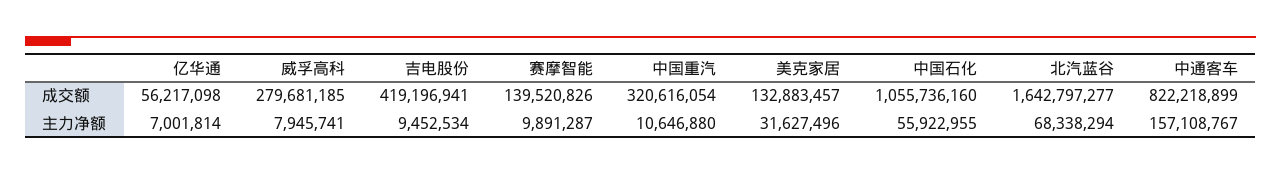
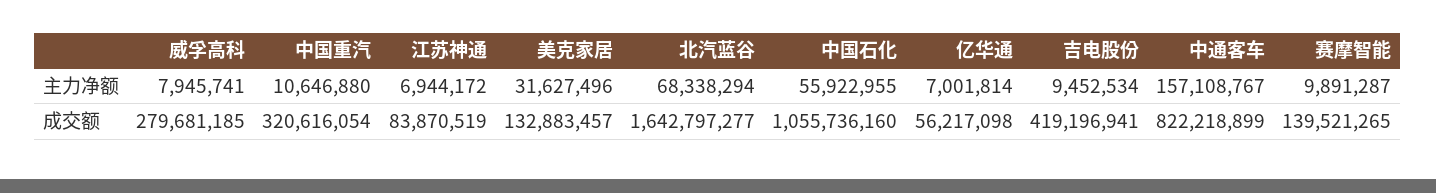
  {
    "亿华通": {
      "成交额": 56217098,
      "主力净额": 7001814
    },
    "威孚高科": {
      "成交额": 279681185,
      "主力净额": 7945741
    },
    "吉电股份": {
      "成交额": 419196941,
      "主力净额": 9452534
    },
    "赛摩智能": {
-     "成交额": 139520826,
+     "成交额": 139521265,
      "主力净额": 9891287
    },
    "中国重汽": {
      "成交额": 320616054,
      "主力净额": 10646880
    },
    "美克家居": {
      "成交额": 132883457,
      "主力净额": 31627496
    },
    "中国石化": {
      "成交额": 1055736160,
      "主力净额": 55922955
    },
    "北汽蓝谷": {
      "成交额": 1642797277,
      "主力净额": 68338294
    },
    "中通客车": {
      "成交额": 822218899,
      "主力净额": 157108767
-   }
+   },
+   "江苏神通": {
+     "主力净额": 6944172,
+     "成交额": 83870519
+   }
  }

